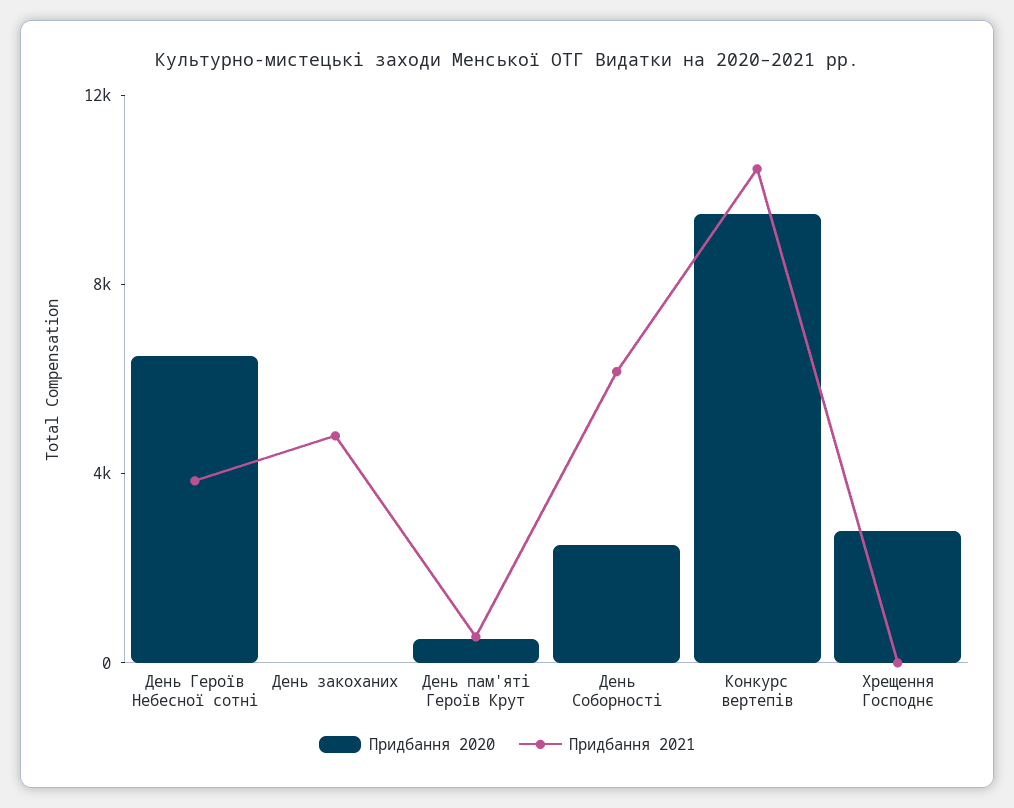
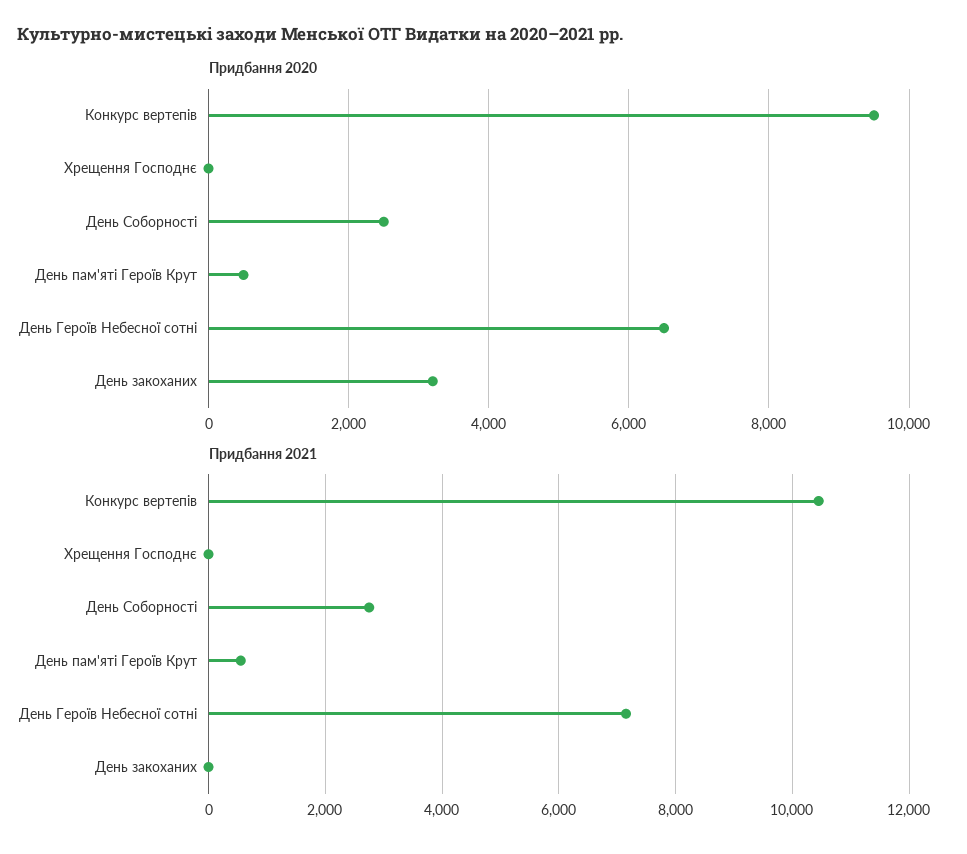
  {
    "Придбання 2020": {
      "День Героїв Небесної сотні": 6600,
-     "День закоханих": 0,
+     "День закоханих": 3200,
      "День пам'яті Героїв Крут": 600,
      "День Соборності": 2600,
      "Конкурс вертепів": 9600,
-     "Хрещення Господнє": 3000
+     "Хрещення Господнє": 0
    },
    "Придбання 2021": {
-     "День Героїв Небесної сотні": 4000,
+     "День Героїв Небесної сотні": 7200,
-     "День закоханих": 5000,
+     "День закоханих": 0,
      "День пам'яті Героїв Крут": 600,
-     "День Соборності": 6000,
+     "День Соборності": 2800,
      "Конкурс вертепів": 10400,
      "Хрещення Господнє": 0
    }
  }

